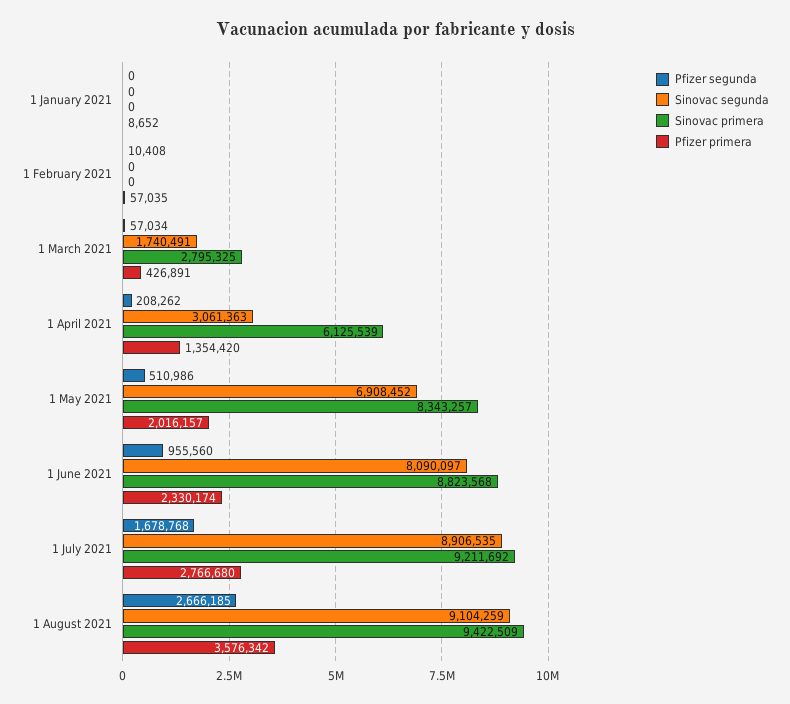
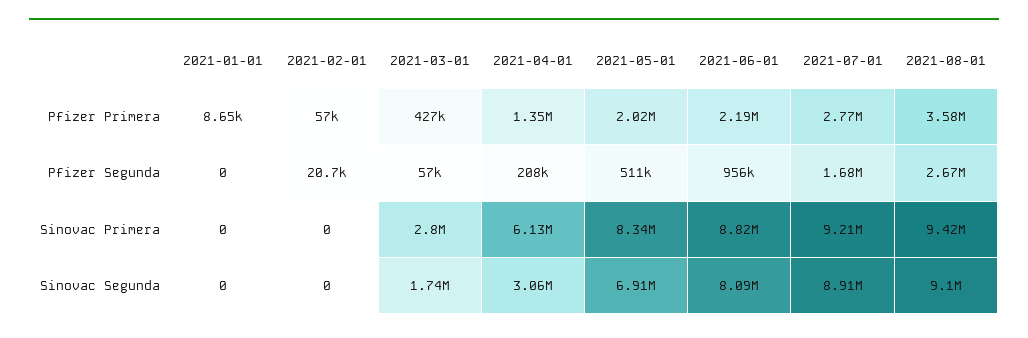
  {
    "Pfizer segunda": {
      "1 January 2021": 0,
-     "1 February 2021": 10408,
+     "1 February 2021": 20700,
      "1 March 2021": 57034,
      "1 April 2021": 208262,
      "1 May 2021": 510986,
      "1 June 2021": 955560,
      "1 July 2021": 1678768,
      "1 August 2021": 2666185
    },
    "Sinovac segunda": {
      "1 January 2021": 0,
      "1 February 2021": 0,
      "1 March 2021": 1740491,
      "1 April 2021": 3061363,
      "1 May 2021": 6908452,
      "1 June 2021": 8090097,
      "1 July 2021": 8906535,
      "1 August 2021": 9104259
    },
    "Sinovac primera": {
      "1 January 2021": 0,
      "1 February 2021": 0,
      "1 March 2021": 2795325,
      "1 April 2021": 6125539,
      "1 May 2021": 8343257,
      "1 June 2021": 8823568,
      "1 July 2021": 9211692,
      "1 August 2021": 9422509
    },
    "Pfizer primera": {
      "1 January 2021": 8652,
      "1 February 2021": 57035,
      "1 March 2021": 426891,
      "1 April 2021": 1354420,
      "1 May 2021": 2016157,
-     "1 June 2021": 2330174,
+     "1 June 2021": 2190000,
      "1 July 2021": 2766680,
      "1 August 2021": 3576342
    }
  }

